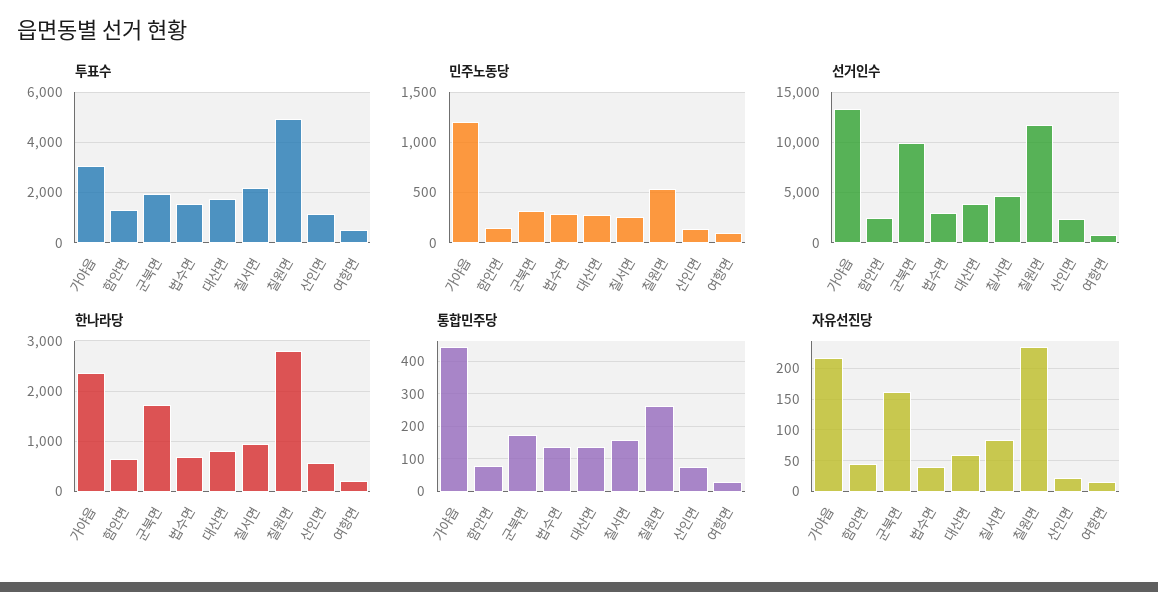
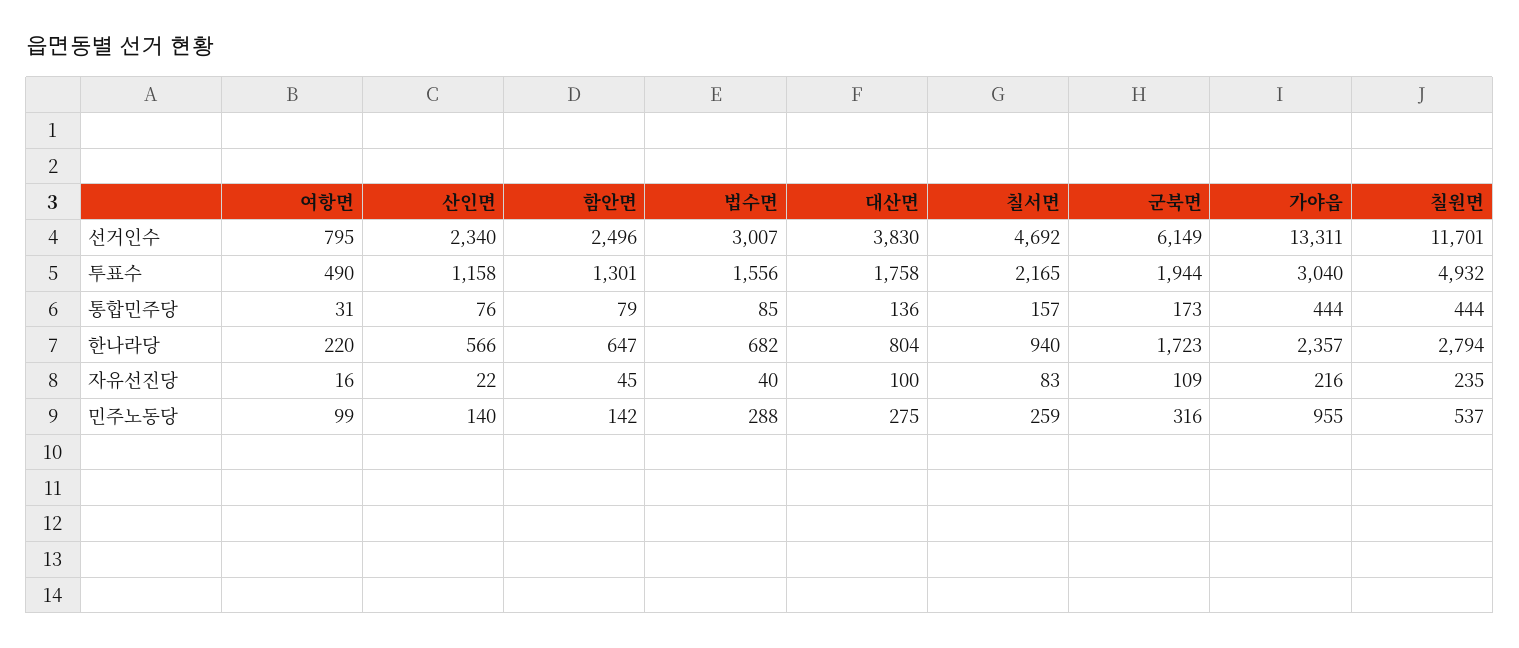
  {
    "투표수": {
      "가야읍": 3040,
      "함안면": 1301,
      "군북면": 1944,
      "법수면": 1556,
      "대산면": 1758,
      "칠서면": 2165,
      "칠원면": 4932,
      "산인면": 1158,
      "여항면": 490
    },
    "민주노동당": {
-     "가야읍": 1200,
+     "가야읍": 955,
      "함안면": 142,
      "군북면": 316,
      "법수면": 288,
      "대산면": 275,
      "칠서면": 259,
      "칠원면": 537,
      "산인면": 140,
      "여항면": 99
    },
    "선거인수": {
      "가야읍": 13311,
      "함안면": 2496,
-     "군북면": 10000,
+     "군북면": 6149,
      "법수면": 3007,
      "대산면": 3830,
      "칠서면": 4692,
      "칠원면": 11701,
      "산인면": 2340,
      "여항면": 795
    },
    "한나라당": {
      "가야읍": 2357,
      "함안면": 647,
      "군북면": 1723,
      "법수면": 682,
      "대산면": 804,
      "칠서면": 940,
      "칠원면": 2794,
      "산인면": 566,
      "여항면": 220
    },
    "통합민주당": {
      "가야읍": 444,
      "함안면": 79,
      "군북면": 173,
-     "법수면": 140,
+     "법수면": 85,
      "대산면": 136,
      "칠서면": 157,
-     "칠원면": 260,
+     "칠원면": 444,
      "산인면": 76,
      "여항면": 31
    },
    "자유선진당": {
      "가야읍": 216,
      "함안면": 45,
-     "군북면": 160,
+     "군북면": 109,
      "법수면": 40,
-     "대산면": 60,
+     "대산면": 100,
      "칠서면": 83,
      "칠원면": 235,
      "산인면": 22,
      "여항면": 16
    }
  }

